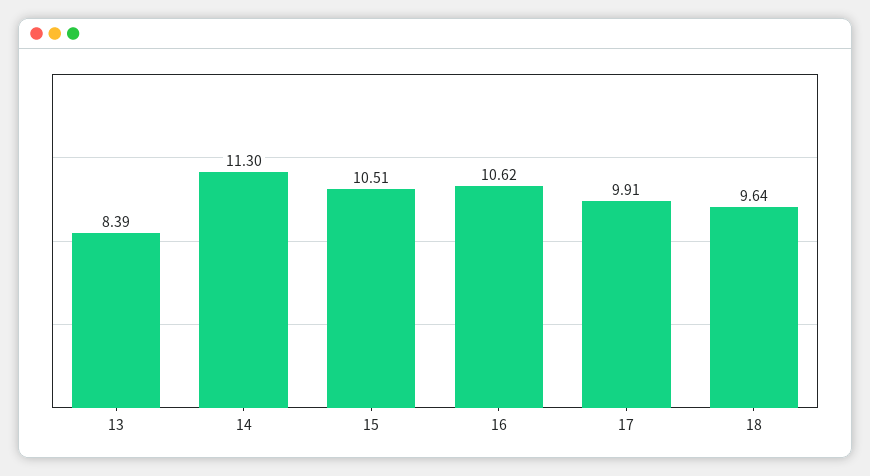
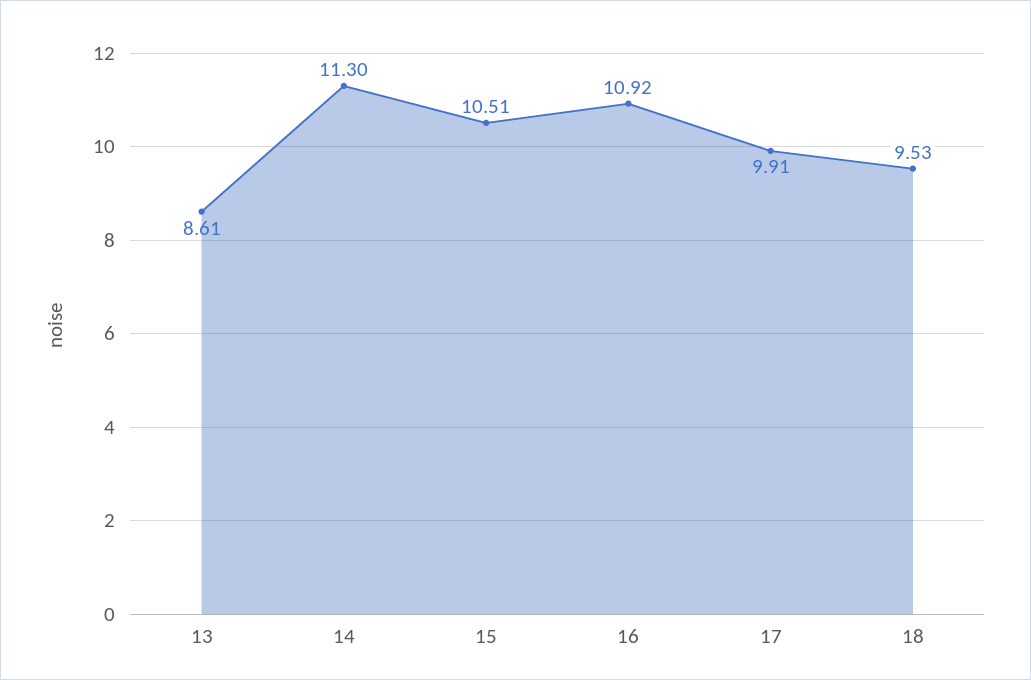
  {
-   "13": 8.39,
+   "13": 8.61,
    "14": 11.3,
    "15": 10.51,
-   "16": 10.62,
+   "16": 10.92,
    "17": 9.91,
-   "18": 9.64
+   "18": 9.53
  }

